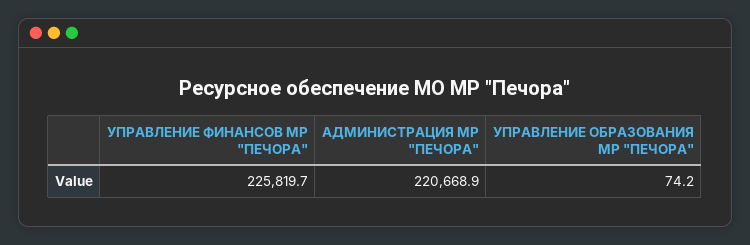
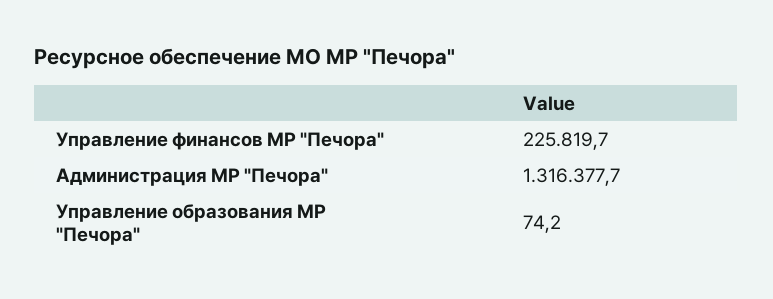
  {
    "УПРАВЛЕНИЕ ФИНАНСОВ МР \"ПЕЧОРА\"": 225819.7,
-   "АДМИНИСТРАЦИЯ МР \"ПЕЧОРА\"": 220668.9,
+   "АДМИНИСТРАЦИЯ МР \"ПЕЧОРА\"": 1316377.7,
    "УПРАВЛЕНИЕ ОБРАЗОВАНИЯ МР \"ПЕЧОРА\"": 74.2
  }

